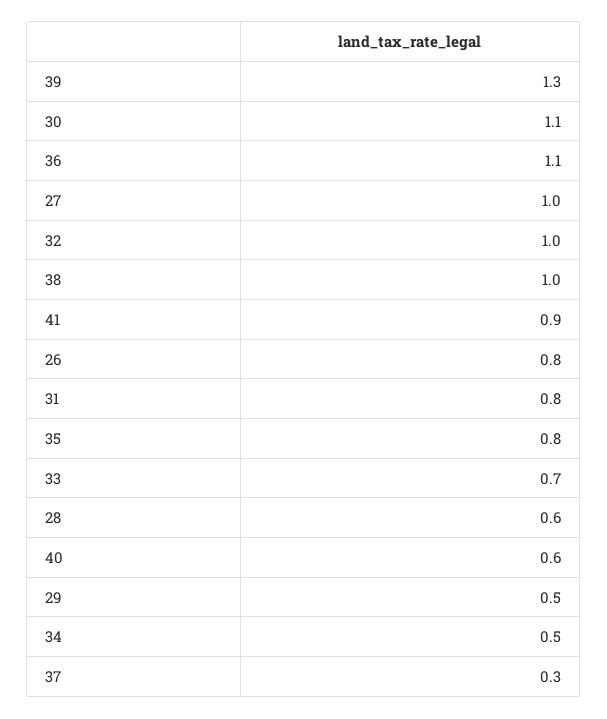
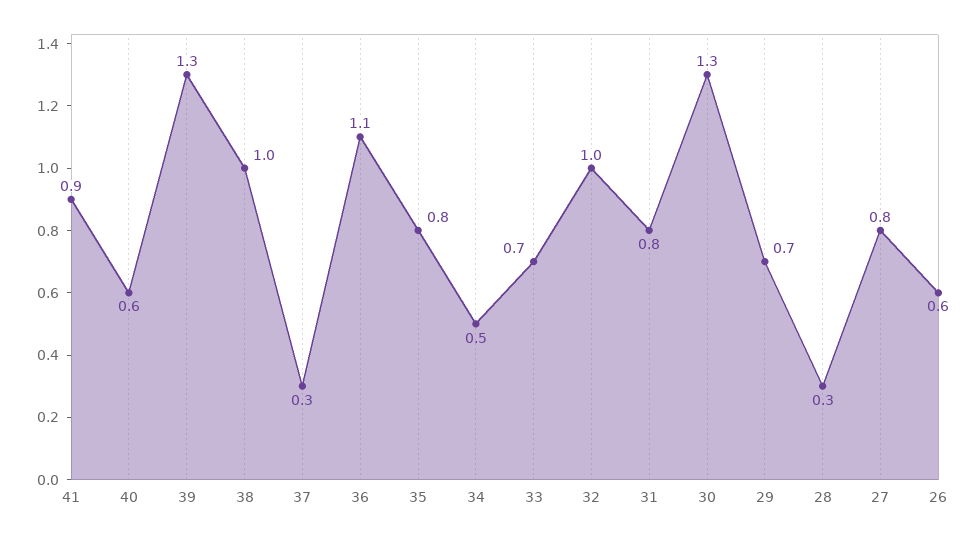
  {
    "39": 1.3,
-   "30": 1.1,
+   "30": 1.3,
    "36": 1.1,
-   "27": 1,
+   "27": 0.8,
    "32": 1,
    "38": 1,
    "41": 0.9,
-   "26": 0.8,
+   "26": 0.6,
    "31": 0.8,
    "35": 0.8,
    "33": 0.7,
-   "28": 0.6,
+   "28": 0.3,
    "40": 0.6,
-   "29": 0.5,
+   "29": 0.7,
    "34": 0.5,
    "37": 0.3
  }

